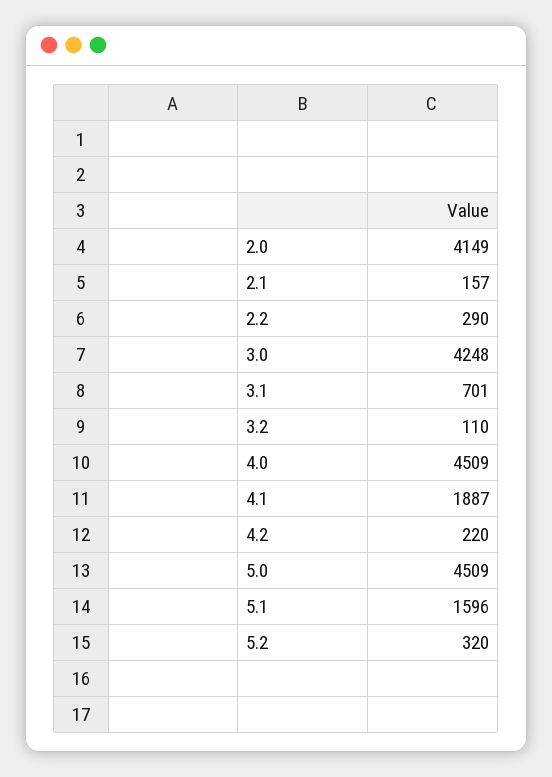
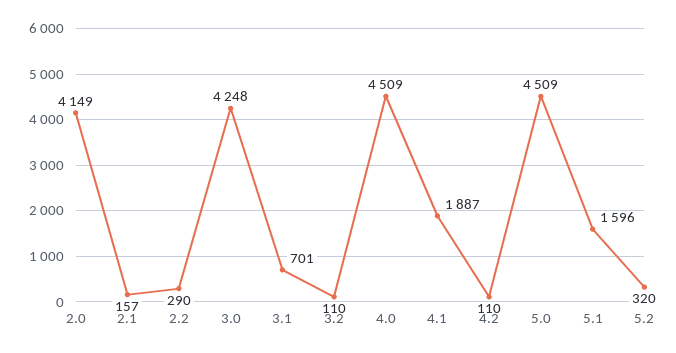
  {
    "2.0": 4149,
    "2.1": 157,
    "2.2": 290,
    "3.0": 4248,
    "3.1": 701,
    "3.2": 110,
    "4.0": 4509,
    "4.1": 1887,
-   "4.2": 220,
+   "4.2": 110,
    "5.0": 4509,
    "5.1": 1596,
    "5.2": 320
  }

